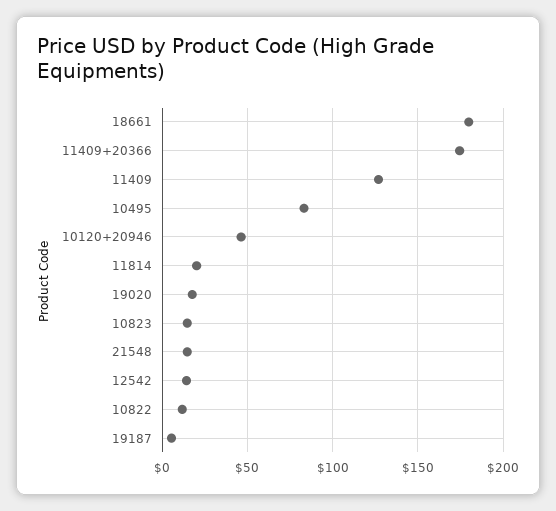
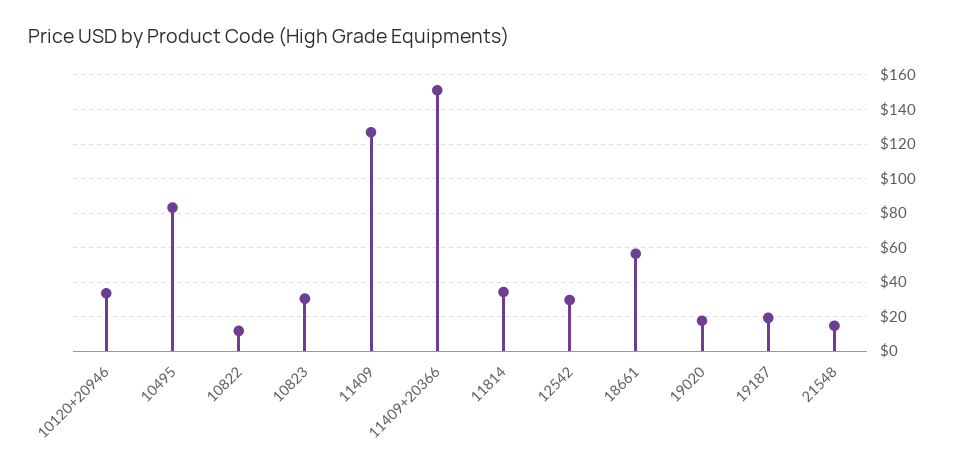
  {
-   "18661": 180,
+   "18661": 55,
-   "11409+20366": 175,
+   "11409+20366": 150,
    "11409": 125,
    "10495": 85,
-   "10120+20946": 45,
+   "10120+20946": 35,
-   "11814": 20,
+   "11814": 35,
    "19020": 20,
-   "10823": 15,
+   "10823": 30,
    "21548": 15,
-   "12542": 15,
+   "12542": 30,
    "10822": 10,
-   "19187": 5
+   "19187": 20
  }

